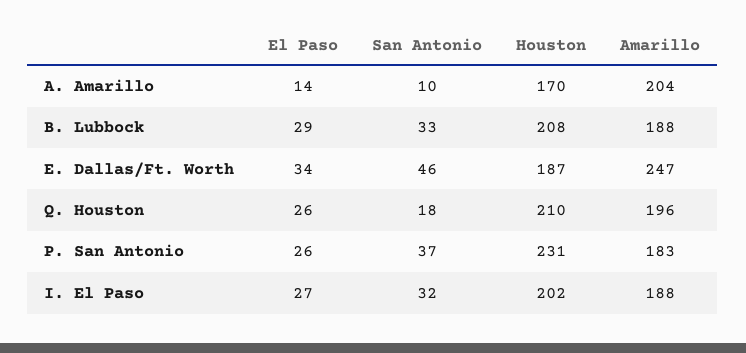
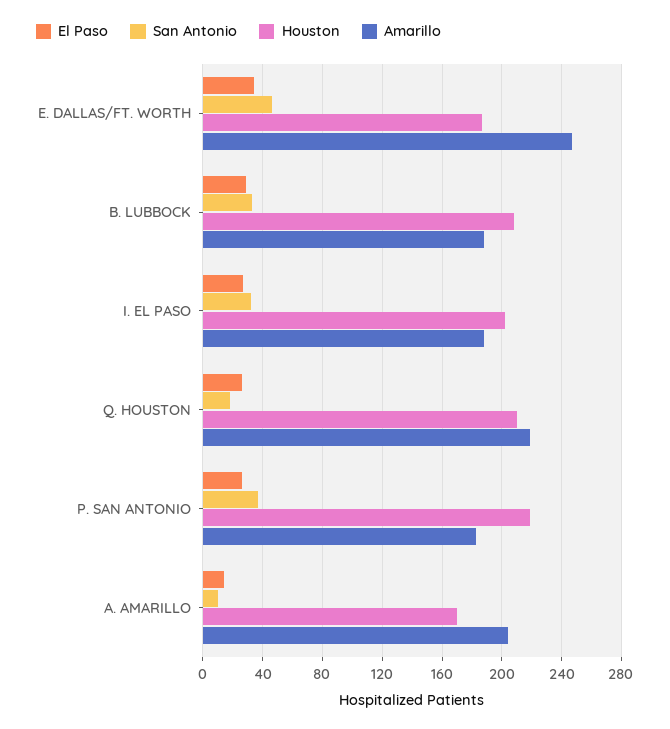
  {
    "El Paso": {
      "A. Amarillo": 14,
      "B. Lubbock": 29,
      "E. Dallas/Ft. Worth": 34,
      "Q. Houston": 26,
      "P. San Antonio": 26,
      "I. El Paso": 27
    },
    "San Antonio": {
      "A. Amarillo": 10,
      "B. Lubbock": 33,
      "E. Dallas/Ft. Worth": 46,
      "Q. Houston": 18,
      "P. San Antonio": 37,
      "I. El Paso": 32
    },
    "Houston": {
      "A. Amarillo": 170,
      "B. Lubbock": 208,
      "E. Dallas/Ft. Worth": 187,
      "Q. Houston": 210,
-     "P. San Antonio": 231,
+     "P. San Antonio": 220,
      "I. El Paso": 202
    },
    "Amarillo": {
      "A. Amarillo": 204,
      "B. Lubbock": 188,
      "E. Dallas/Ft. Worth": 247,
-     "Q. Houston": 196,
+     "Q. Houston": 220,
      "P. San Antonio": 183,
      "I. El Paso": 188
    }
  }

